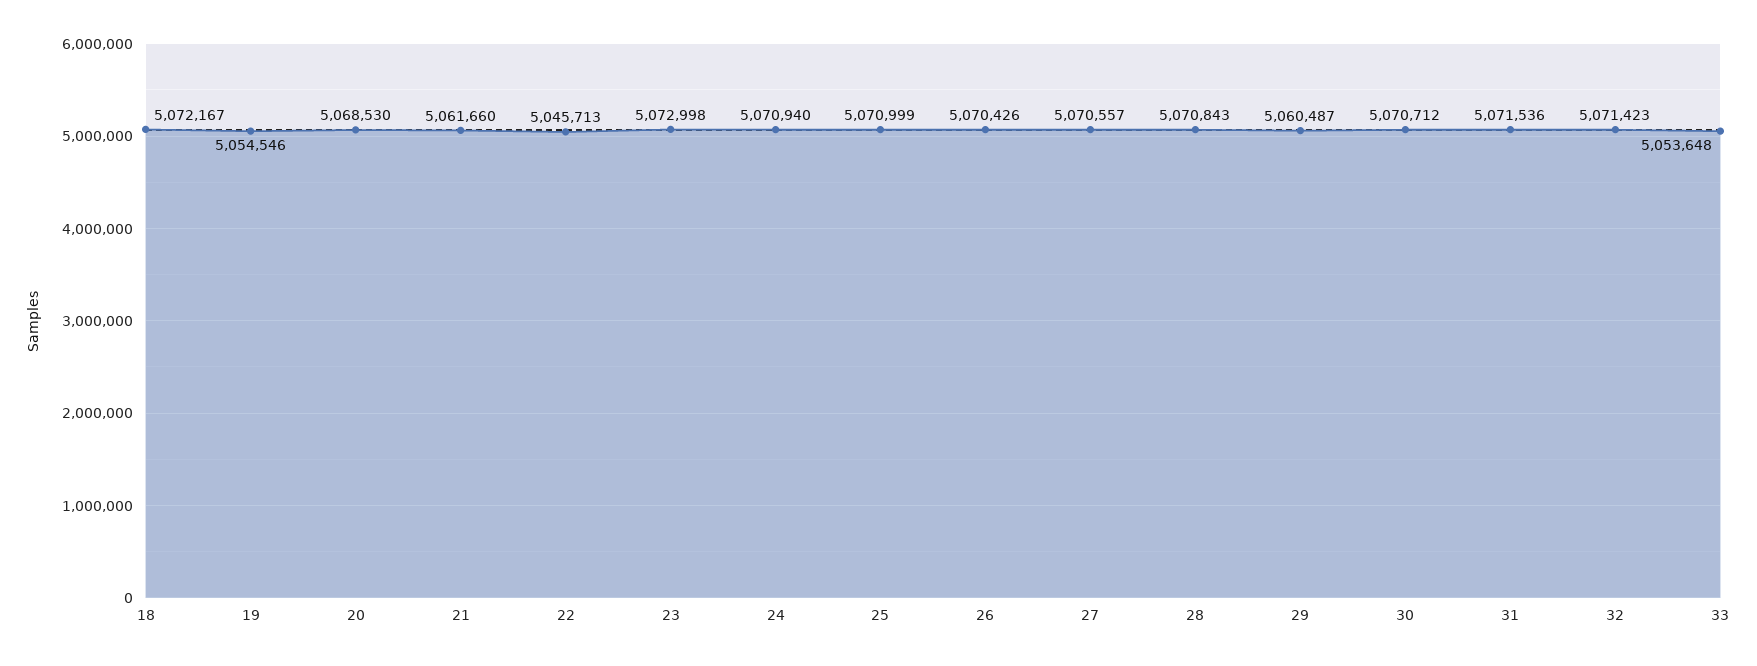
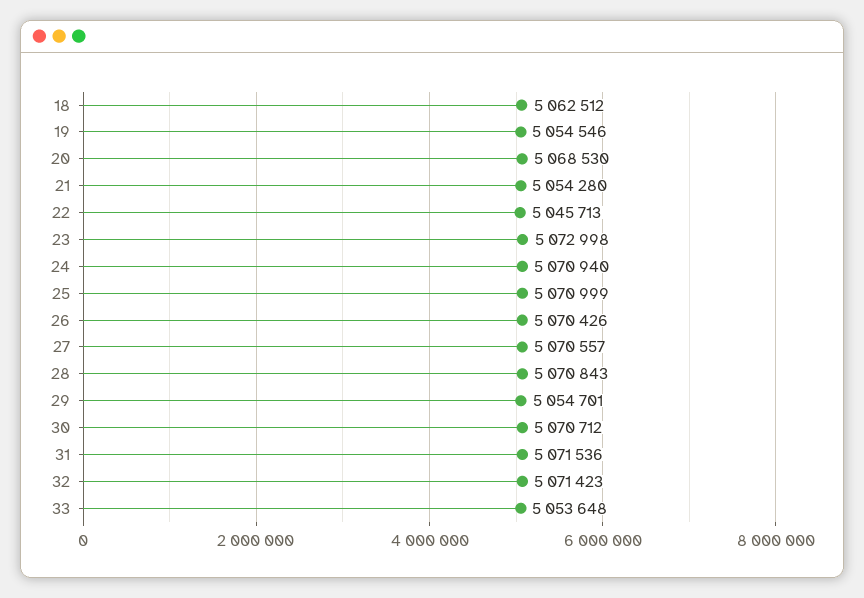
  {
-   "18": 5072167,
+   "18": 5062512,
    "19": 5054546,
    "20": 5068530,
-   "21": 5061660,
+   "21": 5054280,
    "22": 5045713,
    "23": 5072998,
    "24": 5070940,
    "25": 5070999,
    "26": 5070426,
    "27": 5070557,
    "28": 5070843,
-   "29": 5060487,
+   "29": 5054701,
    "30": 5070712,
    "31": 5071536,
    "32": 5071423,
    "33": 5053648
  }

